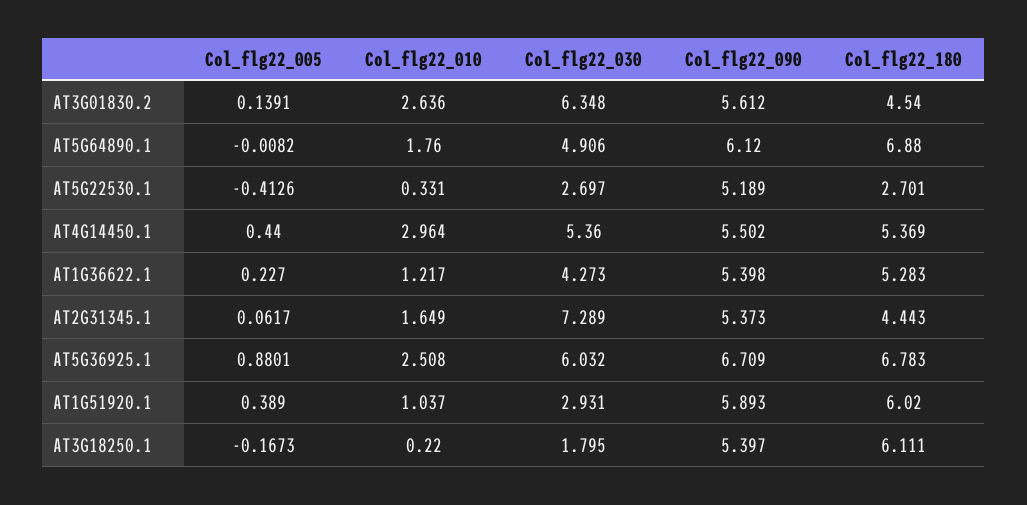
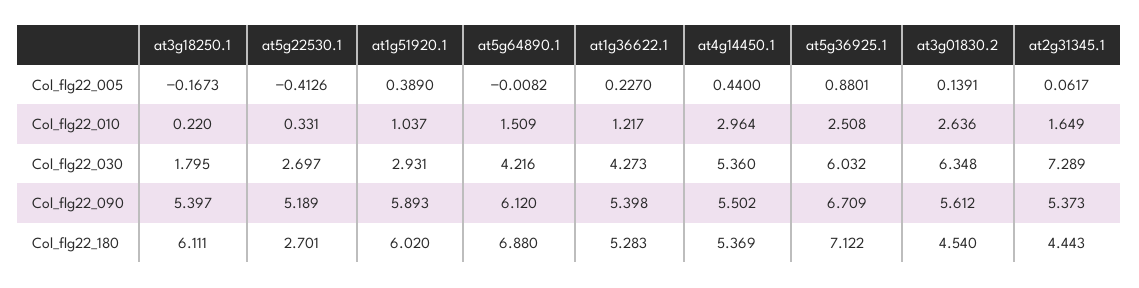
  {
    "Col_flg22_005": {
      "AT3G01830.2": 0.1391,
      "AT5G64890.1": -0.0082,
      "AT5G22530.1": -0.4126,
      "AT4G14450.1": 0.44,
      "AT1G36622.1": 0.227,
      "AT2G31345.1": 0.0617,
      "AT5G36925.1": 0.8801,
      "AT1G51920.1": 0.389,
      "AT3G18250.1": -0.1673
    },
    "Col_flg22_010": {
      "AT3G01830.2": 2.636,
-     "AT5G64890.1": 1.76,
+     "AT5G64890.1": 1.509,
      "AT5G22530.1": 0.331,
      "AT4G14450.1": 2.964,
      "AT1G36622.1": 1.217,
      "AT2G31345.1": 1.649,
      "AT5G36925.1": 2.508,
      "AT1G51920.1": 1.037,
      "AT3G18250.1": 0.22
    },
    "Col_flg22_030": {
      "AT3G01830.2": 6.348,
-     "AT5G64890.1": 4.906,
+     "AT5G64890.1": 4.216,
      "AT5G22530.1": 2.697,
      "AT4G14450.1": 5.36,
      "AT1G36622.1": 4.273,
      "AT2G31345.1": 7.289,
      "AT5G36925.1": 6.032,
      "AT1G51920.1": 2.931,
      "AT3G18250.1": 1.795
    },
    "Col_flg22_090": {
      "AT3G01830.2": 5.612,
      "AT5G64890.1": 6.12,
      "AT5G22530.1": 5.189,
      "AT4G14450.1": 5.502,
      "AT1G36622.1": 5.398,
      "AT2G31345.1": 5.373,
      "AT5G36925.1": 6.709,
      "AT1G51920.1": 5.893,
      "AT3G18250.1": 5.397
    },
    "Col_flg22_180": {
      "AT3G01830.2": 4.54,
      "AT5G64890.1": 6.88,
      "AT5G22530.1": 2.701,
      "AT4G14450.1": 5.369,
      "AT1G36622.1": 5.283,
      "AT2G31345.1": 4.443,
-     "AT5G36925.1": 6.783,
+     "AT5G36925.1": 7.122,
      "AT1G51920.1": 6.02,
      "AT3G18250.1": 6.111
    }
  }

